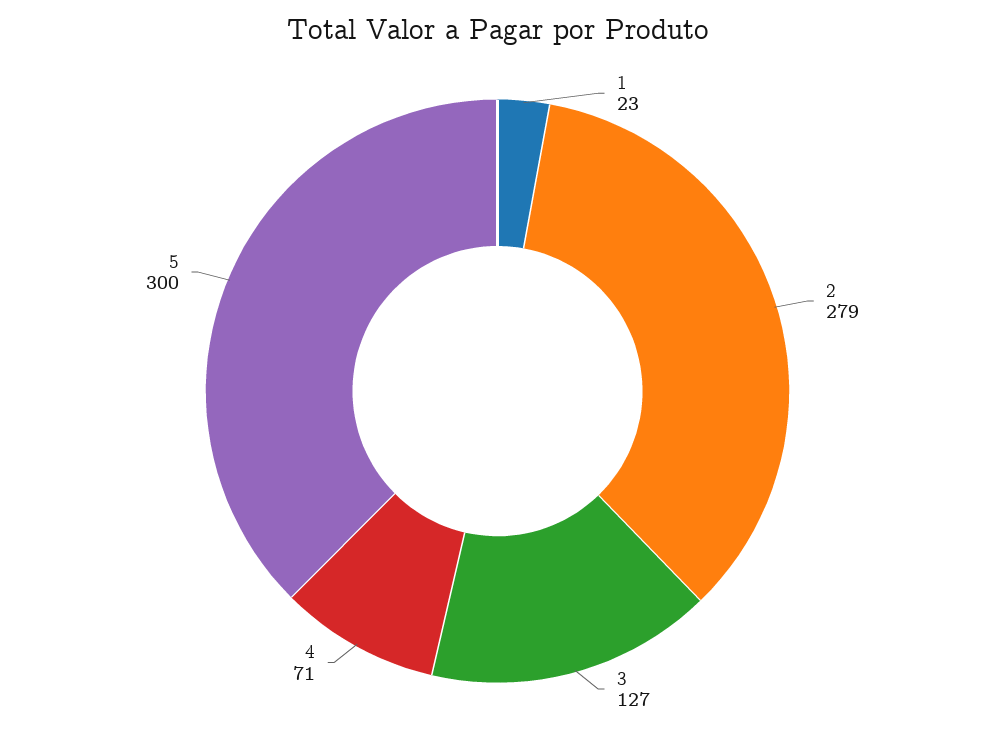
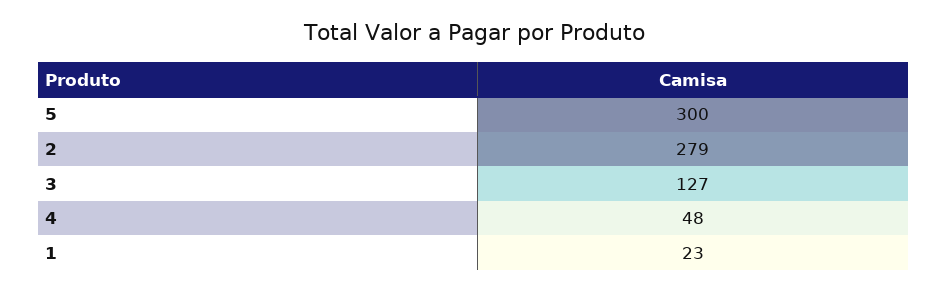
  {
    "1": 23,
    "2": 279,
    "3": 127,
-   "4": 71,
+   "4": 48,
    "5": 300
  }

